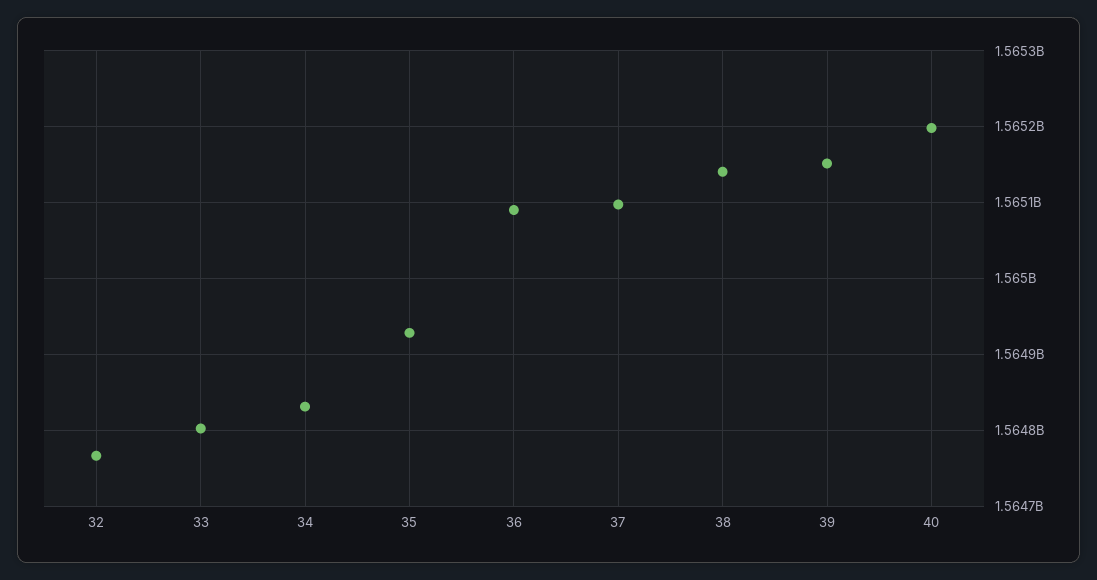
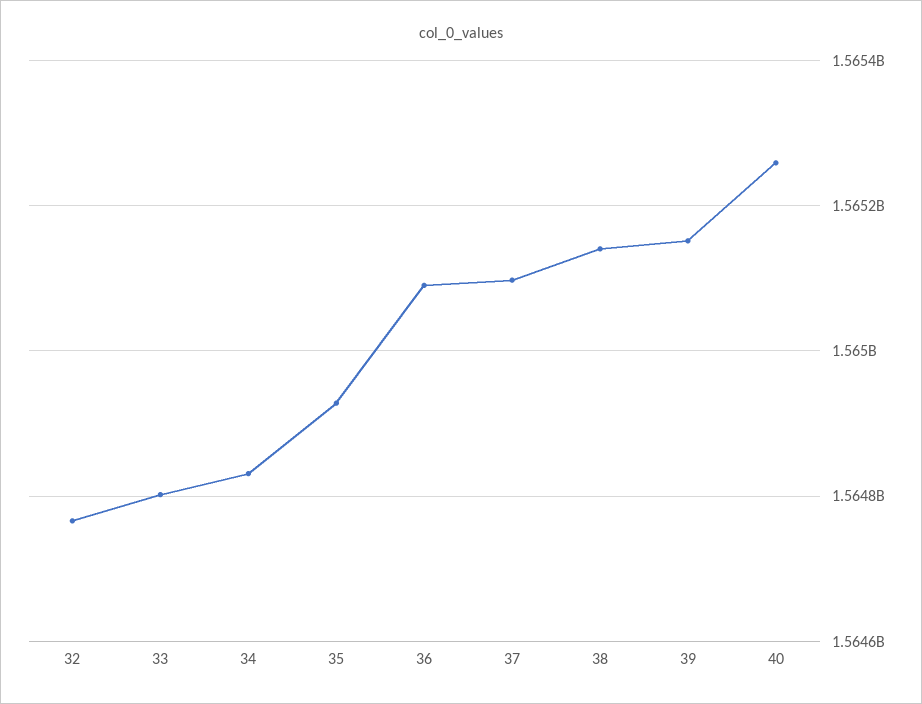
  {
    "32": 1564770000,
    "33": 1564800000,
    "34": 1564830000,
    "35": 1564930000,
    "36": 1565090000,
    "37": 1565100000,
    "38": 1565140000,
    "39": 1565150000,
-   "40": 1565200000
+   "40": 1565260000
  }

